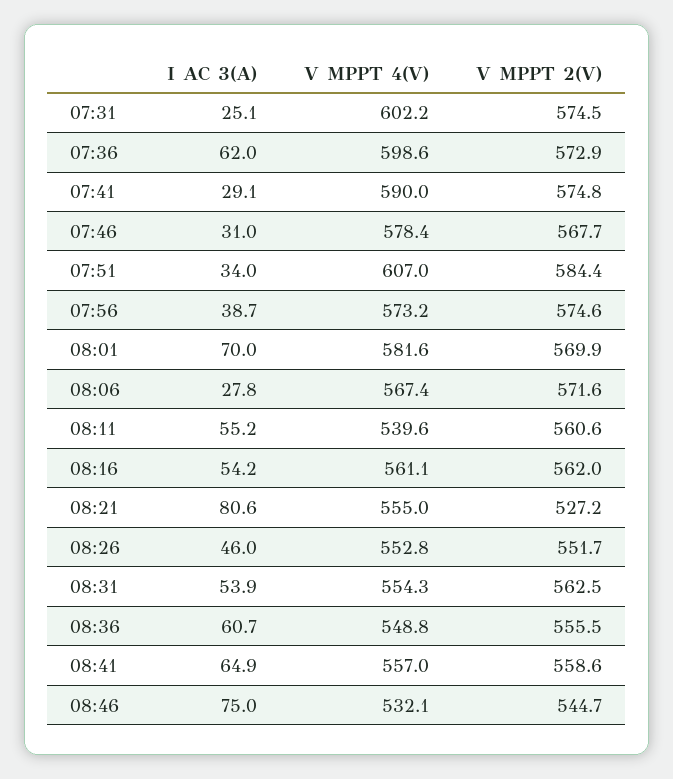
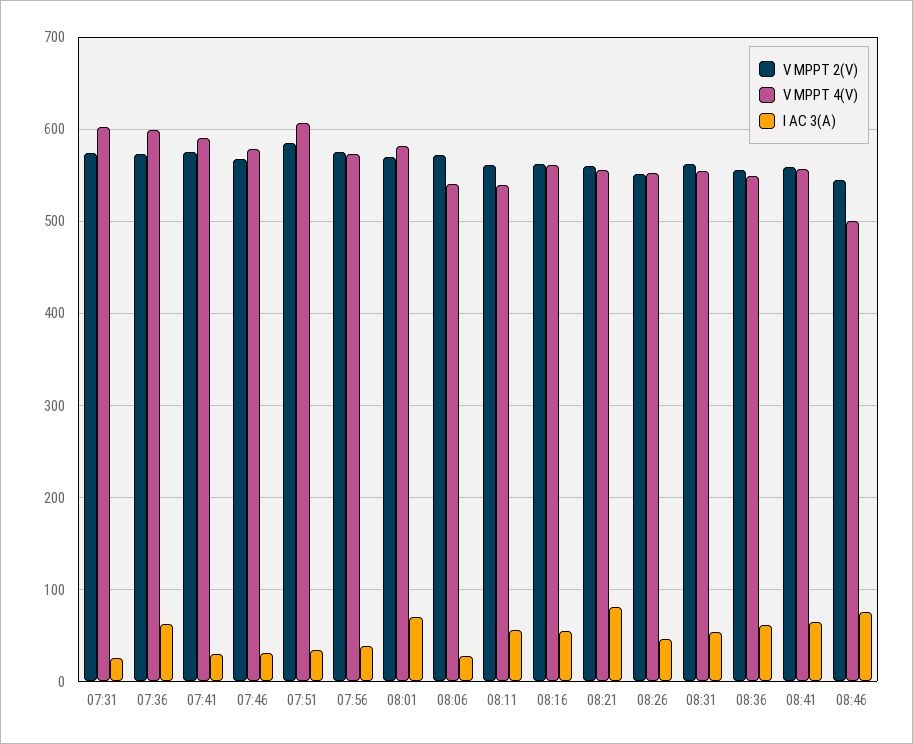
  {
    "I AC 3(A)": {
      "07:31": 25.1,
      "07:36": 62,
      "07:41": 29.1,
      "07:46": 31,
      "07:51": 34,
      "07:56": 38.7,
      "08:01": 70,
      "08:06": 27.8,
      "08:11": 55.2,
      "08:16": 54.2,
      "08:21": 80.6,
      "08:26": 46,
      "08:31": 53.9,
      "08:36": 60.7,
      "08:41": 64.9,
      "08:46": 75
    },
    "V MPPT 4(V)": {
      "07:31": 602.2,
      "07:36": 598.6,
      "07:41": 590,
      "07:46": 578.4,
      "07:51": 607,
      "07:56": 573.2,
      "08:01": 581.6,
-     "08:06": 567.4,
+     "08:06": 540,
      "08:11": 539.6,
      "08:16": 561.1,
      "08:21": 555,
      "08:26": 552.8,
      "08:31": 554.3,
      "08:36": 548.8,
      "08:41": 557,
-     "08:46": 532.1
+     "08:46": 500
    },
    "V MPPT 2(V)": {
      "07:31": 574.5,
      "07:36": 572.9,
      "07:41": 574.8,
      "07:46": 567.7,
      "07:51": 584.4,
      "07:56": 574.6,
      "08:01": 569.9,
      "08:06": 571.6,
      "08:11": 560.6,
      "08:16": 562,
-     "08:21": 527.2,
+     "08:21": 560,
      "08:26": 551.7,
      "08:31": 562.5,
      "08:36": 555.5,
      "08:41": 558.6,
      "08:46": 544.7
    }
  }

